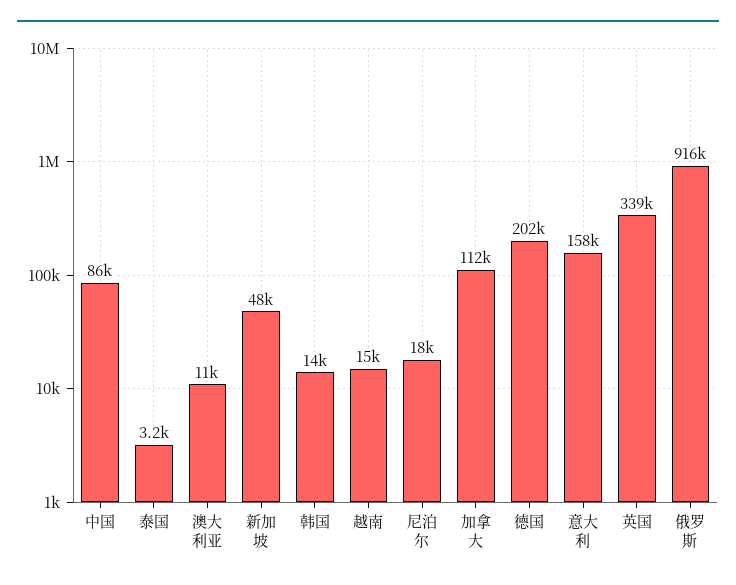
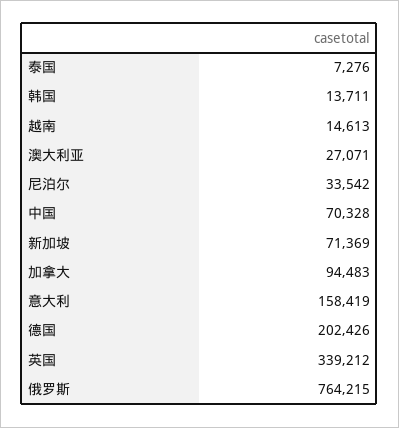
  {
-   "中国": 86000,
+   "中国": 70328,
-   "泰国": 3200,
+   "泰国": 7276,
-   "澳大利亚": 11000,
+   "澳大利亚": 27071,
-   "新加坡": 48000,
+   "新加坡": 71369,
    "韩国": 13711,
    "越南": 14613,
-   "尼泊尔": 18000,
+   "尼泊尔": 33542,
-   "加拿大": 112000,
+   "加拿大": 94483,
    "德国": 202426,
    "意大利": 158419,
    "英国": 339212,
-   "俄罗斯": 916000
+   "俄罗斯": 764215
  }

